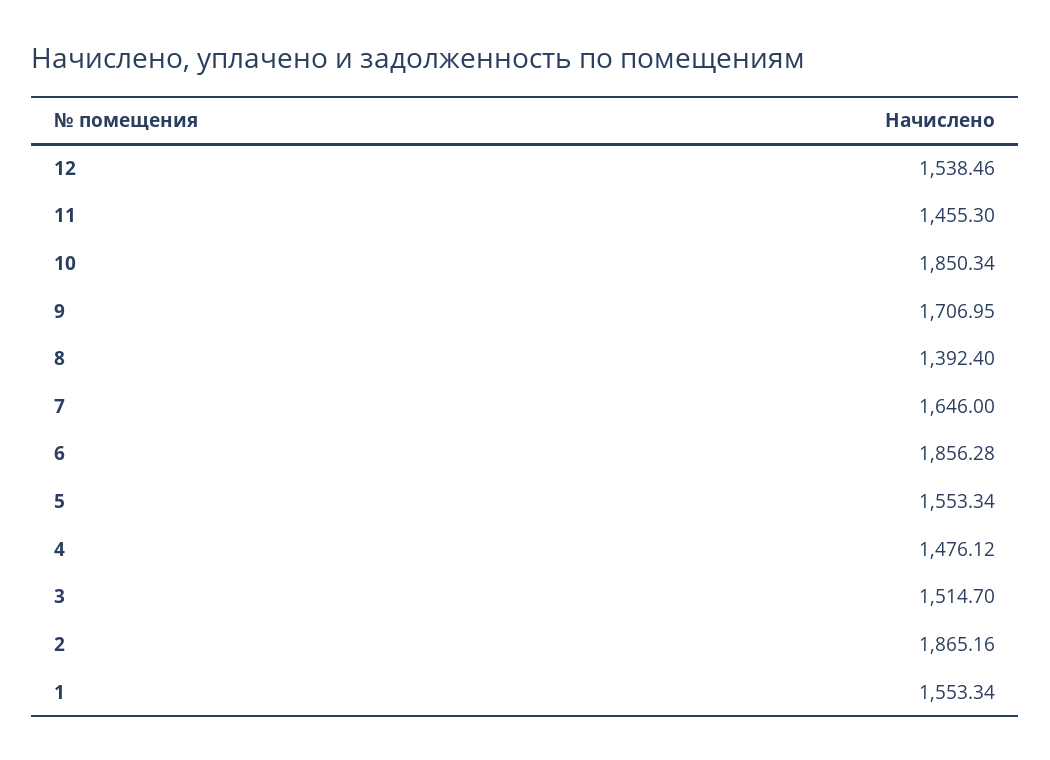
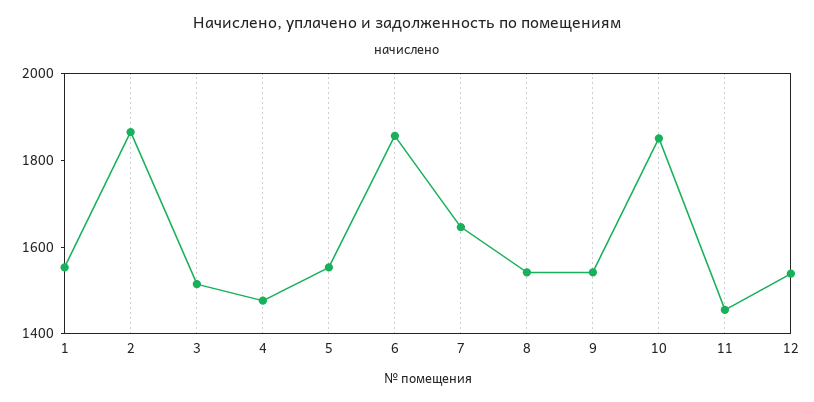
  {
    "12": 1538.46,
    "11": 1455.3,
    "10": 1850.34,
-   "9": 1706.95,
+   "9": 1550,
-   "8": 1392.4,
+   "8": 1550,
    "7": 1646,
    "6": 1856.28,
    "5": 1553.34,
    "4": 1476.12,
    "3": 1514.7,
    "2": 1865.16,
    "1": 1553.34
  }

